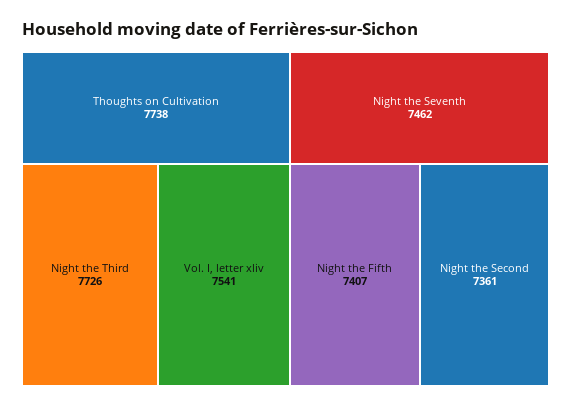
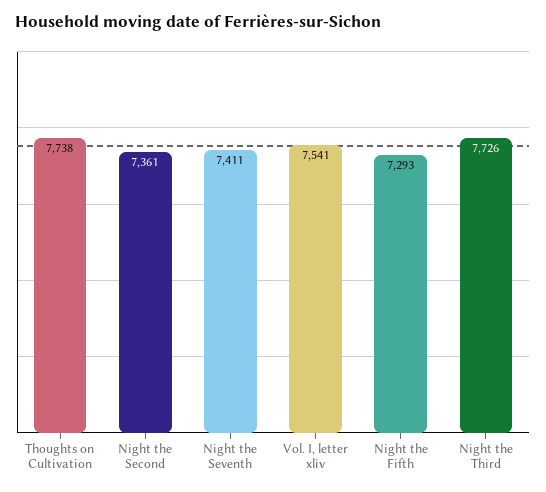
  {
    "Thoughts on Cultivation": 7738,
    "Night the Third": 7726,
    "Vol. I, letter xliv": 7541,
-   "Night the Seventh": 7462,
+   "Night the Seventh": 7411,
-   "Night the Fifth": 7407,
+   "Night the Fifth": 7293,
    "Night the Second": 7361
  }

